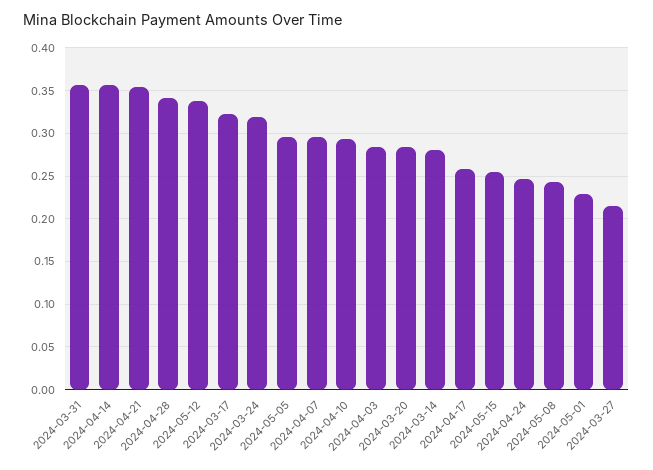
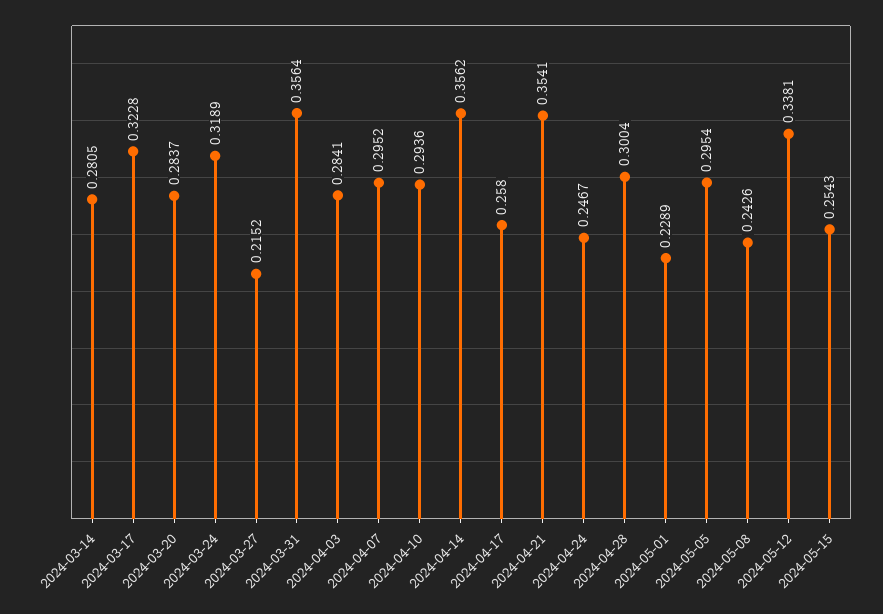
  {
    "2024-03-31": 0.3564,
    "2024-04-14": 0.3562,
    "2024-04-21": 0.3541,
-   "2024-04-28": 0.34,
+   "2024-04-28": 0.3004,
    "2024-05-12": 0.3381,
    "2024-03-17": 0.3228,
    "2024-03-24": 0.3189,
    "2024-05-05": 0.2954,
    "2024-04-07": 0.2952,
    "2024-04-10": 0.2936,
    "2024-04-03": 0.2841,
    "2024-03-20": 0.2837,
    "2024-03-14": 0.2805,
    "2024-04-17": 0.258,
    "2024-05-15": 0.2543,
    "2024-04-24": 0.2467,
    "2024-05-08": 0.2426,
    "2024-05-01": 0.2289,
    "2024-03-27": 0.2152
  }

